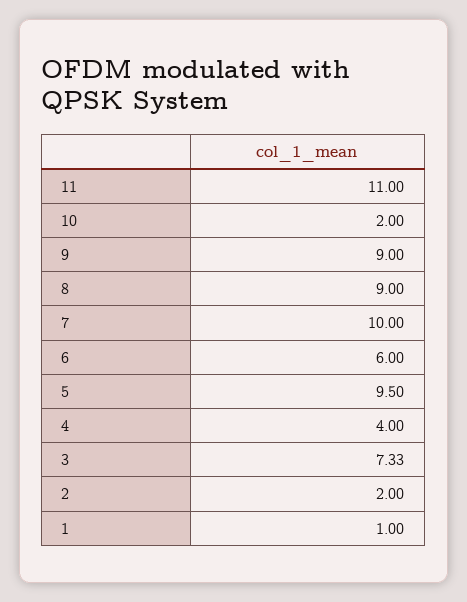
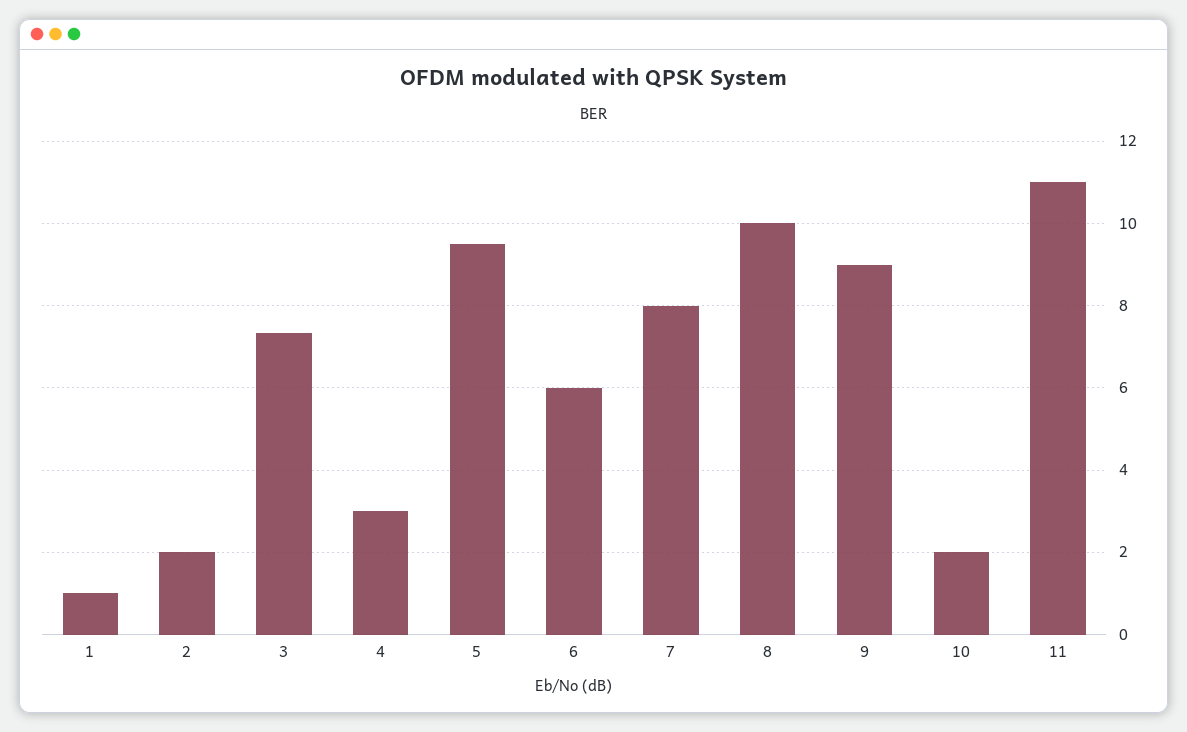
  {
    "11": 11,
    "10": 2,
    "9": 9,
-   "8": 9,
+   "8": 10,
-   "7": 10,
+   "7": 8,
    "6": 6,
    "5": 9.5,
-   "4": 4,
+   "4": 3,
    "3": 7.33,
    "2": 2,
    "1": 1
  }

